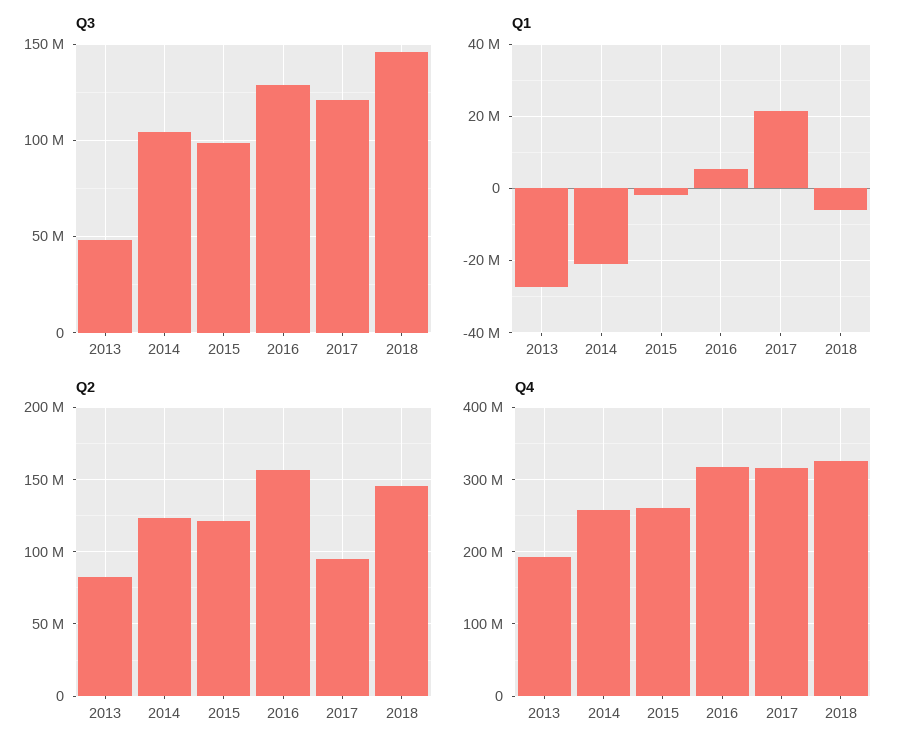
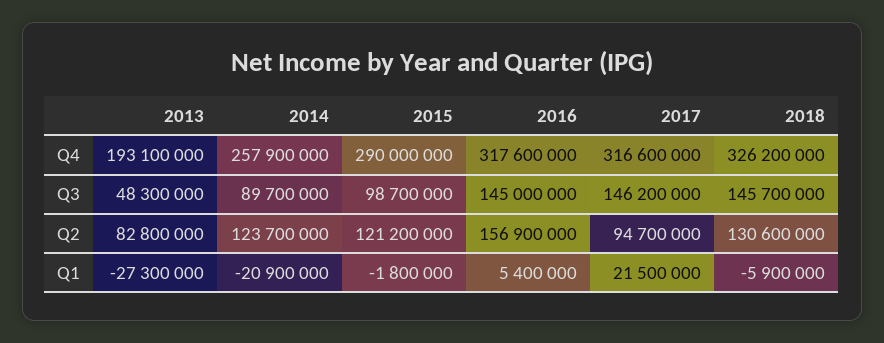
  {
    "Q3": {
      "2013": 48300000,
-     "2014": 105000000,
+     "2014": 89700000,
      "2015": 98700000,
-     "2016": 130000000,
+     "2016": 145000000,
-     "2017": 120000000,
+     "2017": 146200000,
      "2018": 145700000
    },
    "Q1": {
      "2013": -27300000,
      "2014": -20900000,
      "2015": -1800000,
      "2016": 5400000,
      "2017": 21500000,
      "2018": -5900000
    },
    "Q2": {
      "2013": 82800000,
      "2014": 123700000,
      "2015": 121200000,
      "2016": 156900000,
      "2017": 94700000,
-     "2018": 145000000
+     "2018": 130600000
    },
    "Q4": {
      "2013": 193100000,
      "2014": 257900000,
-     "2015": 260000000,
+     "2015": 290000000,
      "2016": 317600000,
      "2017": 316600000,
      "2018": 326200000
    }
  }

